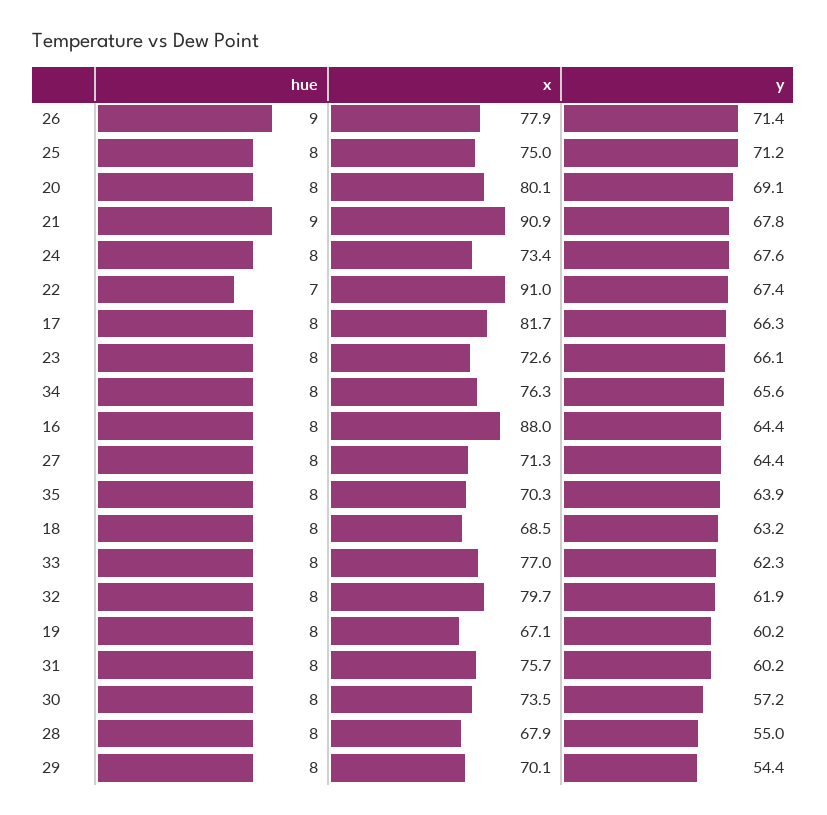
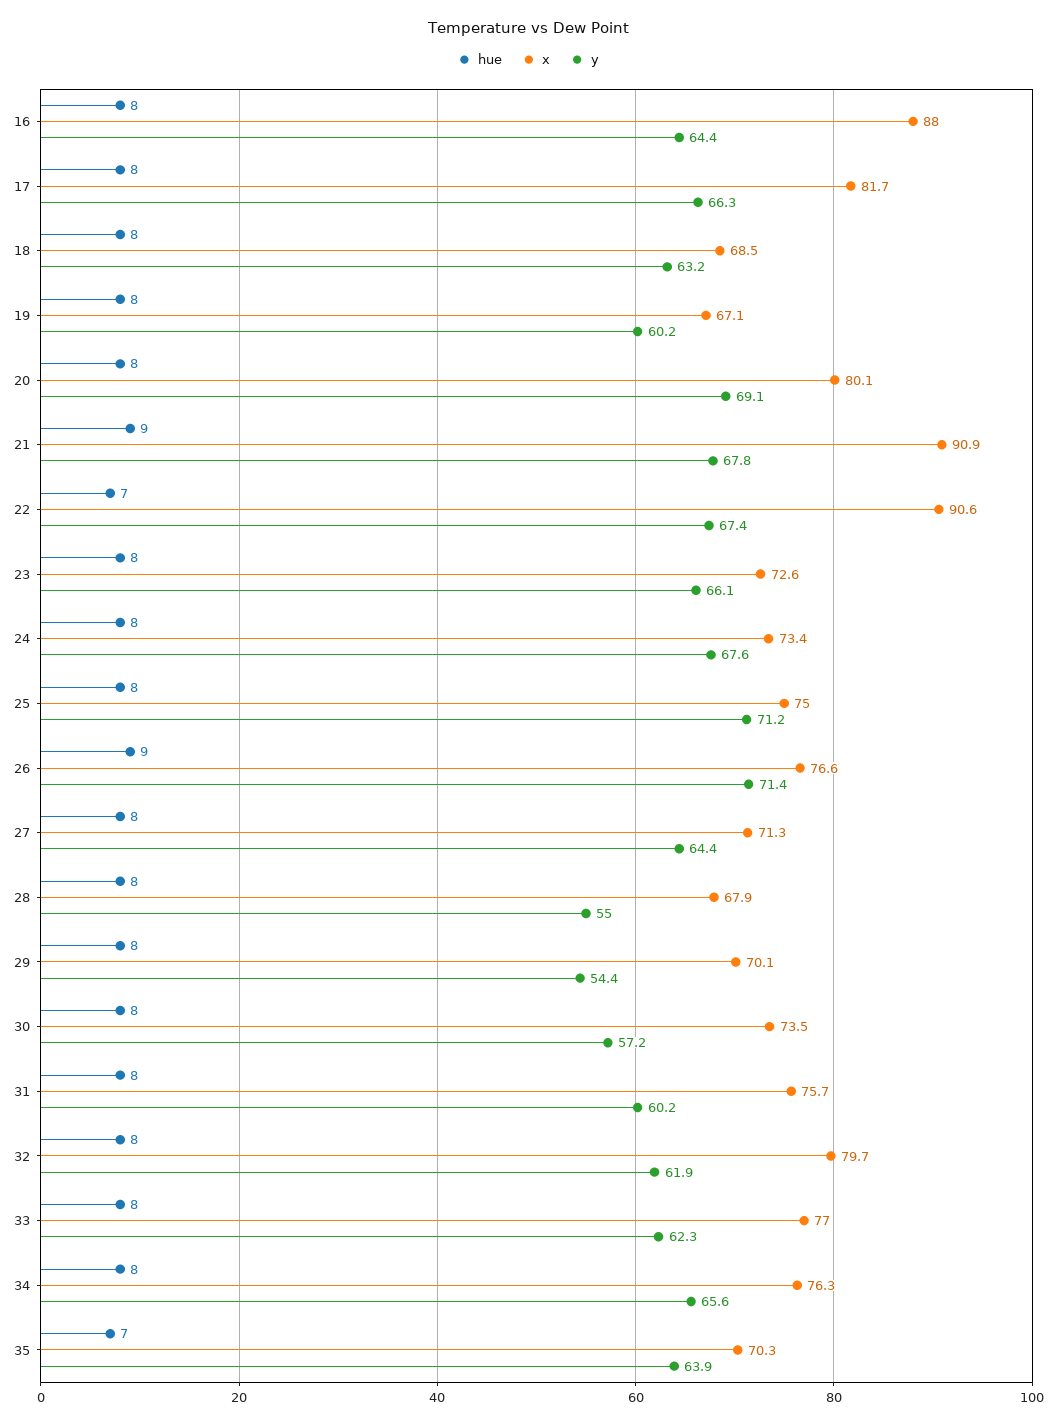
  {
    "hue": {
      "26": 9,
      "25": 8,
      "20": 8,
      "21": 9,
      "24": 8,
      "22": 7,
      "17": 8,
      "23": 8,
      "34": 8,
      "16": 8,
      "27": 8,
-     "35": 8,
+     "35": 7,
      "18": 8,
      "33": 8,
      "32": 8,
      "19": 8,
      "31": 8,
      "30": 8,
      "28": 8,
      "29": 8
    },
    "x": {
-     "26": 77.9,
+     "26": 76.6,
      "25": 75,
      "20": 80.1,
      "21": 90.9,
      "24": 73.4,
-     "22": 91,
+     "22": 90.6,
      "17": 81.7,
      "23": 72.6,
      "34": 76.3,
      "16": 88,
      "27": 71.3,
      "35": 70.3,
      "18": 68.5,
      "33": 77,
      "32": 79.7,
      "19": 67.1,
      "31": 75.7,
      "30": 73.5,
      "28": 67.9,
      "29": 70.1
    },
    "y": {
      "26": 71.4,
      "25": 71.2,
      "20": 69.1,
      "21": 67.8,
      "24": 67.6,
      "22": 67.4,
      "17": 66.3,
      "23": 66.1,
      "34": 65.6,
      "16": 64.4,
      "27": 64.4,
      "35": 63.9,
      "18": 63.2,
      "33": 62.3,
      "32": 61.9,
      "19": 60.2,
      "31": 60.2,
      "30": 57.2,
      "28": 55,
      "29": 54.4
    }
  }

